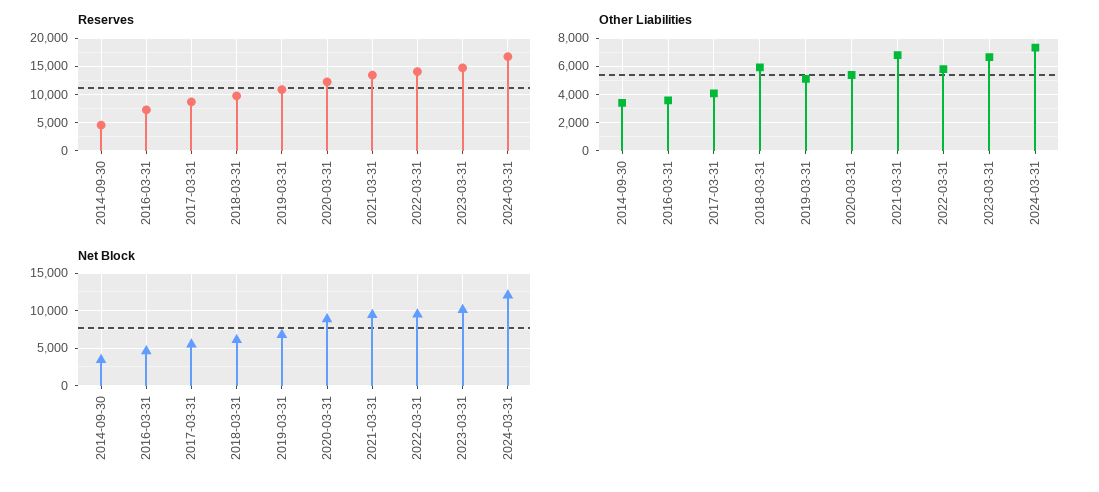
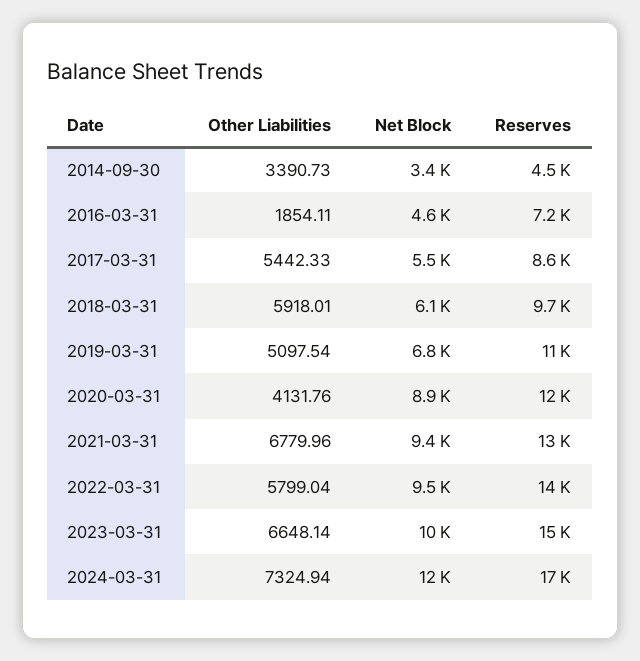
  {
    "Reserves": {
      "2014-09-30": 4500,
      "2016-03-31": 7200,
      "2017-03-31": 8600,
      "2018-03-31": 9700,
      "2019-03-31": 11000,
      "2020-03-31": 12000,
      "2021-03-31": 13000,
      "2022-03-31": 14000,
      "2023-03-31": 15000,
      "2024-03-31": 17000
    },
    "Other Liabilities": {
      "2014-09-30": 3390.73,
-     "2016-03-31": 3500,
+     "2016-03-31": 1854.11,
-     "2017-03-31": 4000,
+     "2017-03-31": 5442.33,
      "2018-03-31": 5918.01,
      "2019-03-31": 5097.54,
-     "2020-03-31": 5500,
+     "2020-03-31": 4131.76,
      "2021-03-31": 6779.96,
      "2022-03-31": 5799.04,
      "2023-03-31": 6648.14,
      "2024-03-31": 7324.94
    },
    "Net Block": {
      "2014-09-30": 3400,
      "2016-03-31": 4600,
      "2017-03-31": 5500,
      "2018-03-31": 6100,
      "2019-03-31": 6800,
      "2020-03-31": 8900,
      "2021-03-31": 9400,
      "2022-03-31": 9500,
      "2023-03-31": 10000,
      "2024-03-31": 12000
    }
  }

